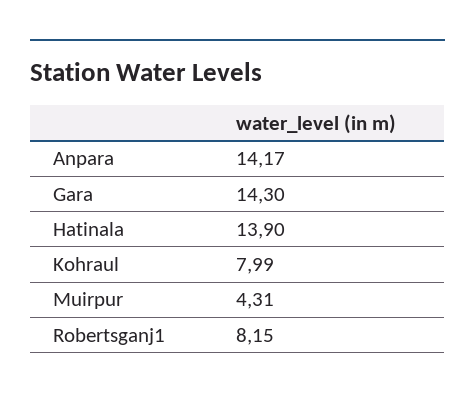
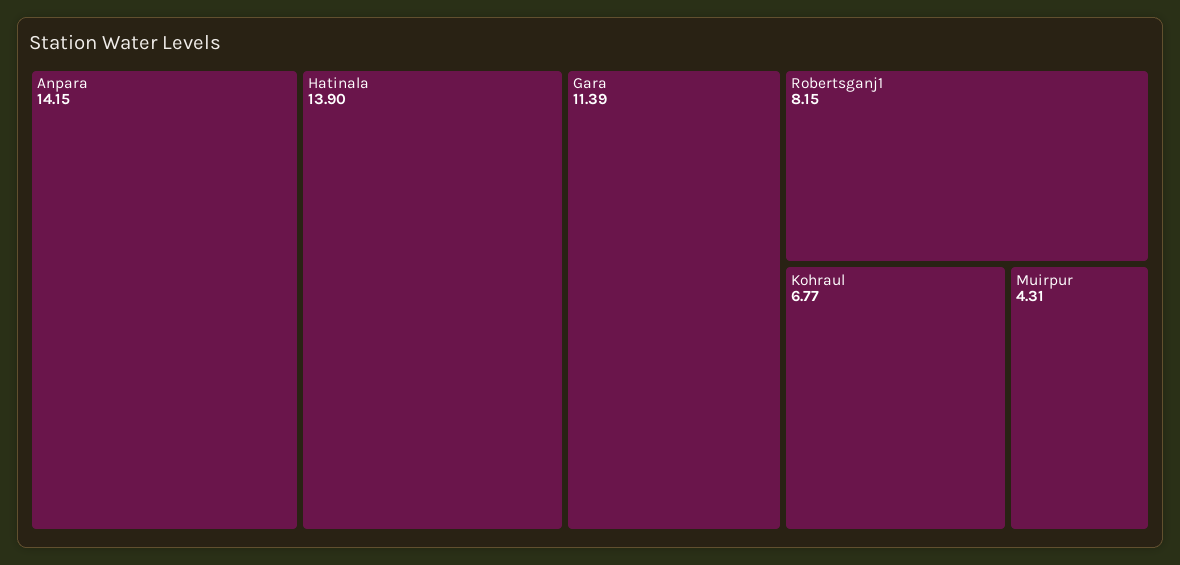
  {
-   "Anpara": 14.17,
+   "Anpara": 14.15,
-   "Gara": 14.3,
+   "Gara": 11.39,
    "Hatinala": 13.9,
-   "Kohraul": 7.99,
+   "Kohraul": 6.77,
    "Muirpur": 4.31,
    "Robertsganj1": 8.15
  }

